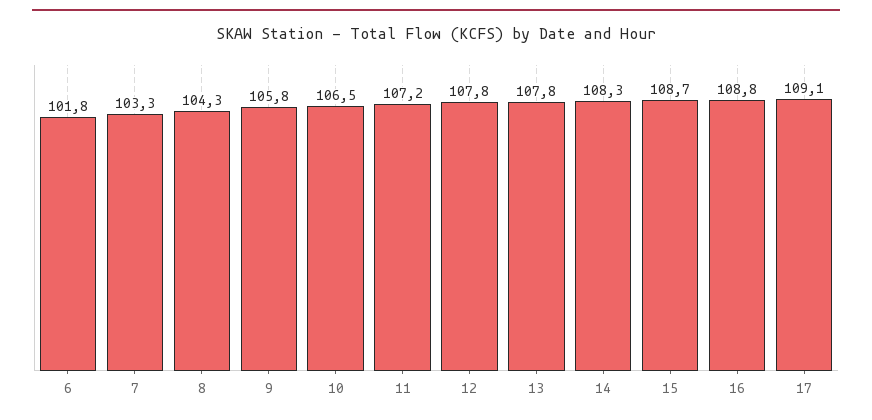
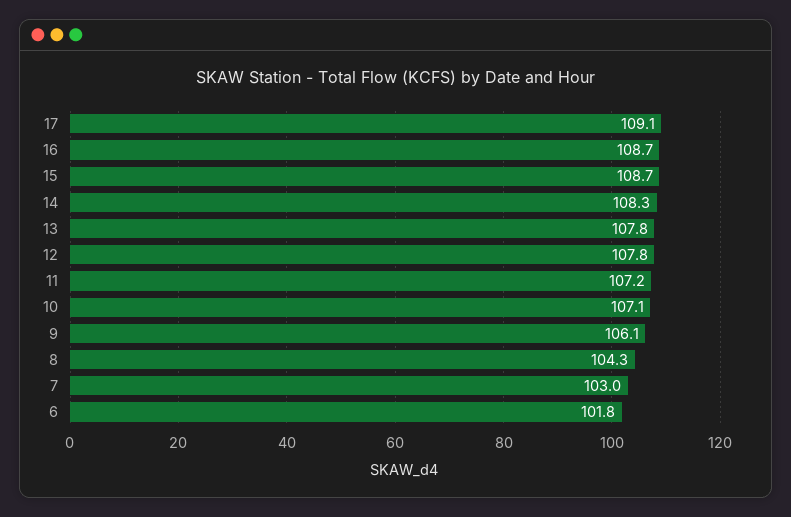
  {
    "6": 101.8,
-   "7": 103.3,
+   "7": 103,
    "8": 104.3,
-   "9": 105.8,
+   "9": 106.1,
-   "10": 106.5,
+   "10": 107.1,
    "11": 107.2,
    "12": 107.8,
    "13": 107.8,
    "14": 108.3,
    "15": 108.7,
-   "16": 108.8,
+   "16": 108.7,
    "17": 109.1
  }

